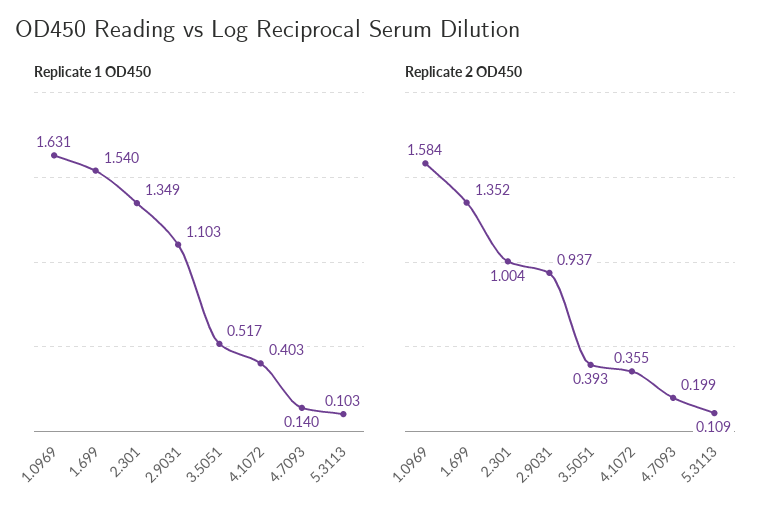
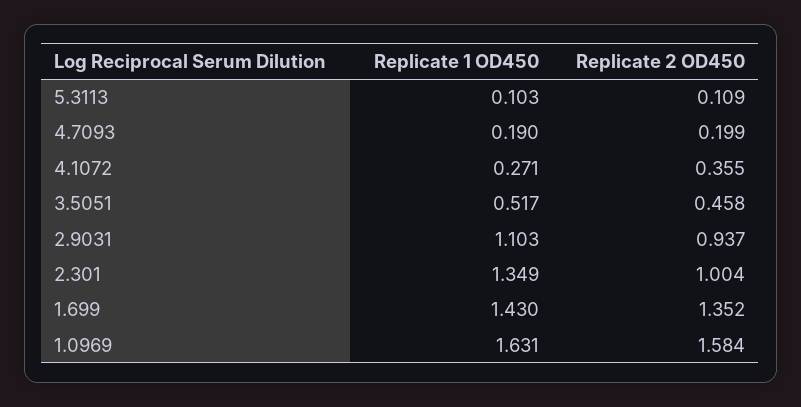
  {
    "Replicate 1 OD450": {
      "1.0969": 1.631,
-     "1.699": 1.54,
+     "1.699": 1.43,
      "2.301": 1.349,
      "2.9031": 1.103,
      "3.5051": 0.517,
-     "4.1072": 0.403,
+     "4.1072": 0.271,
-     "4.7093": 0.14,
+     "4.7093": 0.19,
      "5.3113": 0.103
    },
    "Replicate 2 OD450": {
      "1.0969": 1.584,
      "1.699": 1.352,
      "2.301": 1.004,
      "2.9031": 0.937,
-     "3.5051": 0.393,
+     "3.5051": 0.458,
      "4.1072": 0.355,
      "4.7093": 0.199,
      "5.3113": 0.109
    }
  }

